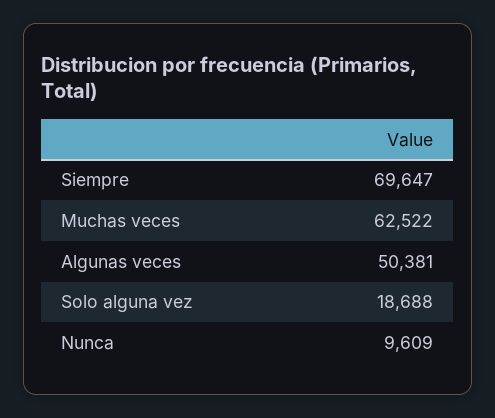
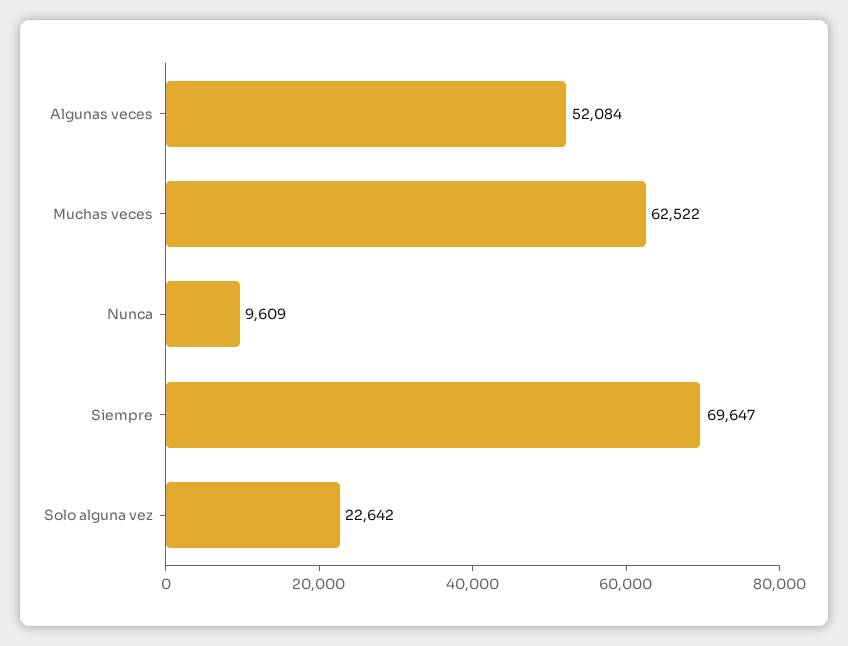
  {
    "Siempre": 69647,
    "Muchas veces": 62522,
-   "Algunas veces": 50381,
+   "Algunas veces": 52084,
-   "Solo alguna vez": 18688,
+   "Solo alguna vez": 22642,
    "Nunca": 9609
  }

